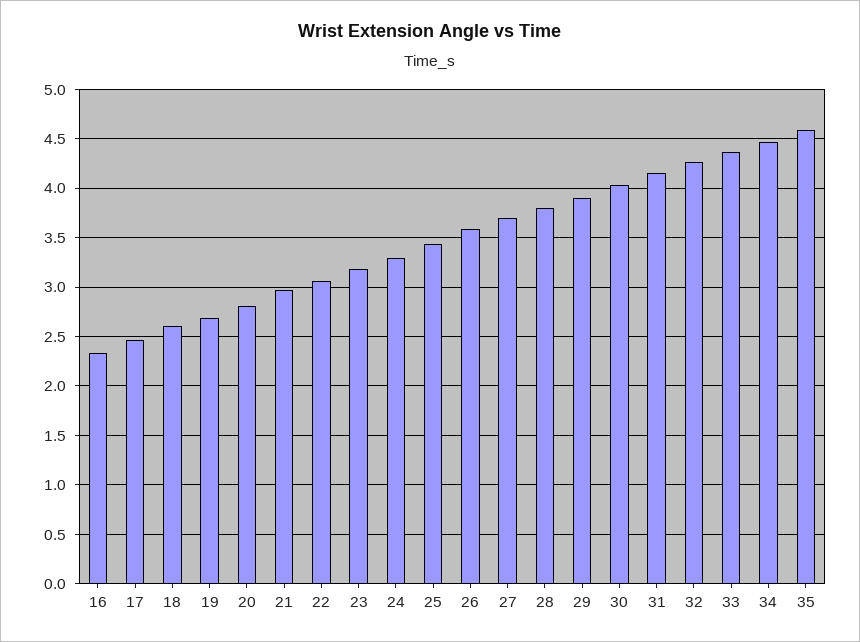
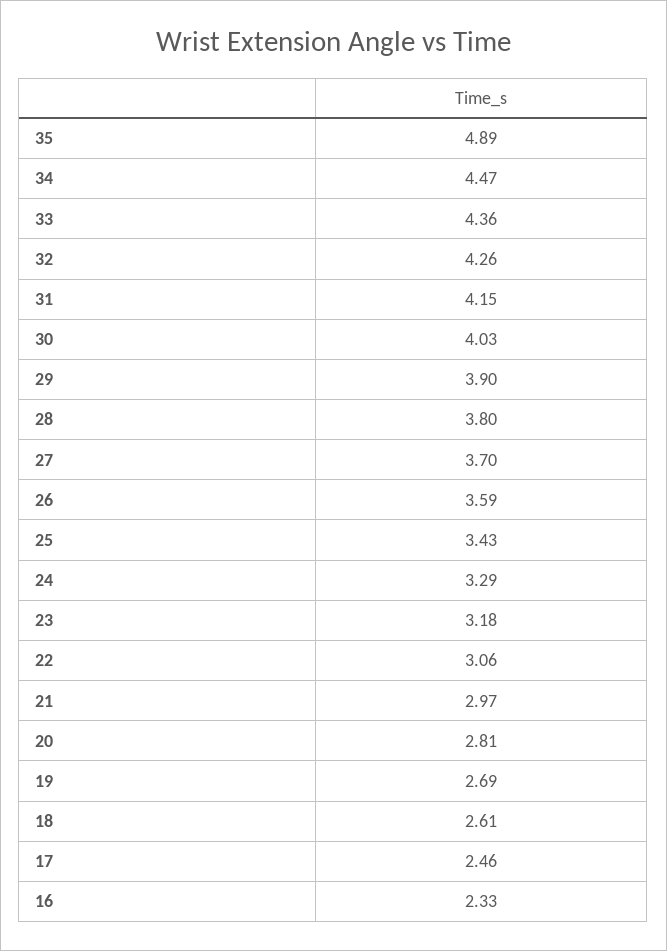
  {
    "16": 2.33,
    "17": 2.46,
    "18": 2.61,
    "19": 2.69,
    "20": 2.81,
    "21": 2.97,
    "22": 3.06,
    "23": 3.18,
    "24": 3.29,
    "25": 3.43,
    "26": 3.59,
    "27": 3.7,
    "28": 3.8,
    "29": 3.9,
    "30": 4.03,
    "31": 4.15,
    "32": 4.26,
    "33": 4.36,
    "34": 4.47,
-   "35": 4.6
+   "35": 4.89
  }

